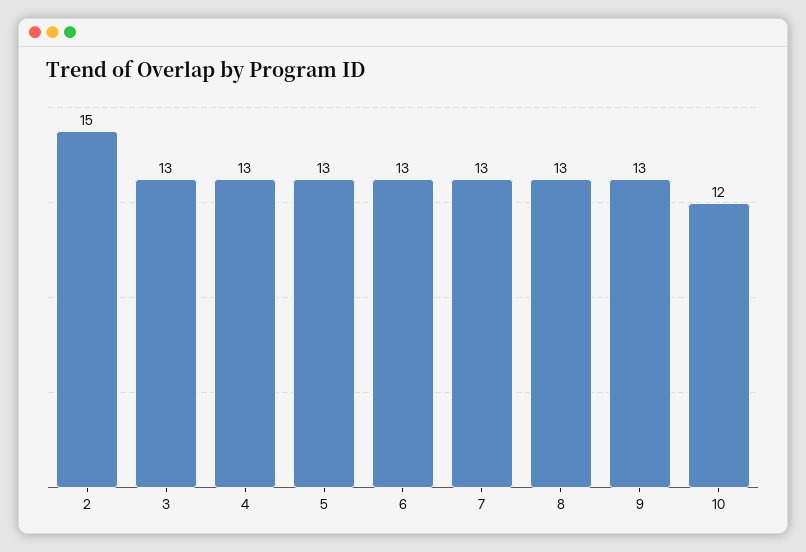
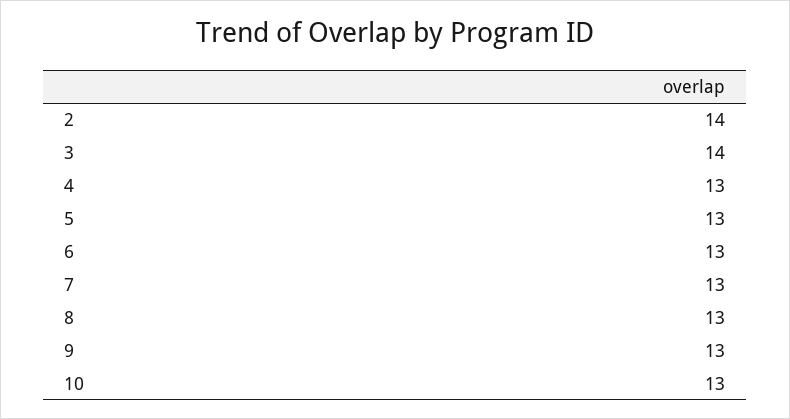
  {
-   "2": 15,
+   "2": 14,
-   "3": 13,
+   "3": 14,
    "4": 13,
    "5": 13,
    "6": 13,
    "7": 13,
    "8": 13,
    "9": 13,
-   "10": 12
+   "10": 13
  }

